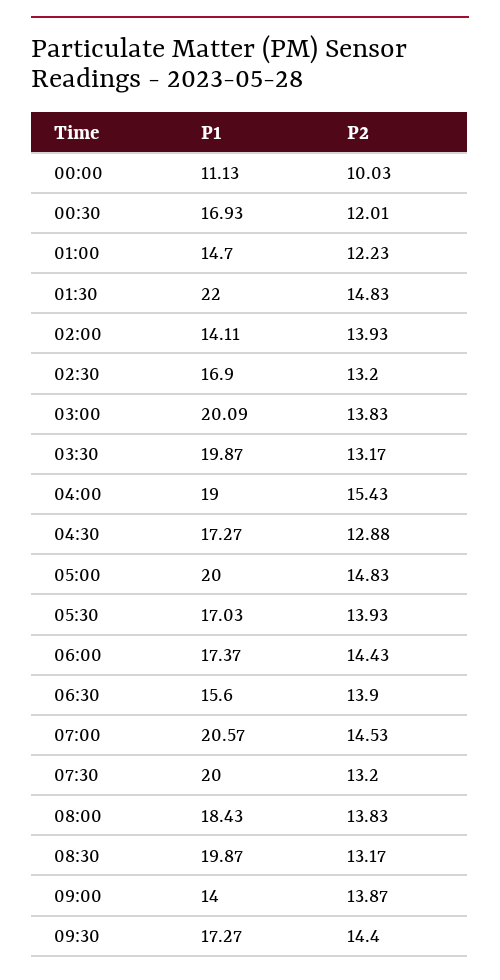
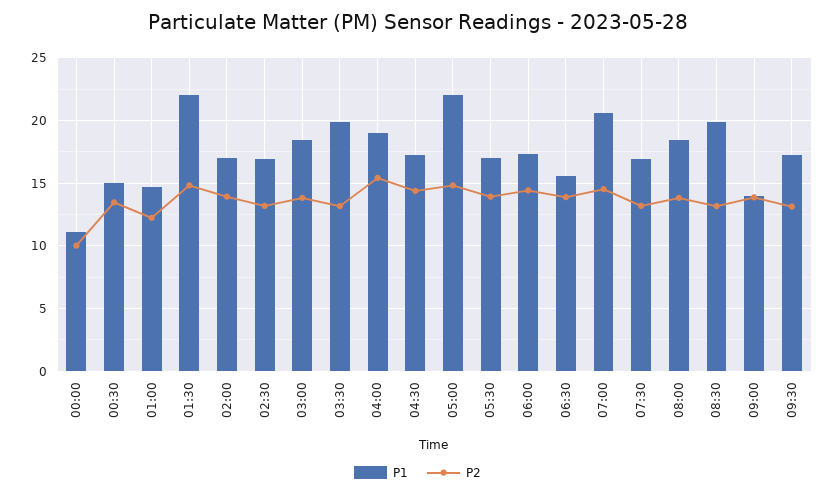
  {
    "P1": {
      "00:00": 11.13,
-     "00:30": 16.93,
+     "00:30": 15,
      "01:00": 14.7,
      "01:30": 22,
-     "02:00": 14.11,
+     "02:00": 17,
      "02:30": 16.9,
-     "03:00": 20.09,
+     "03:00": 18.5,
      "03:30": 19.87,
      "04:00": 19,
      "04:30": 17.27,
-     "05:00": 20,
+     "05:00": 22,
      "05:30": 17.03,
      "06:00": 17.37,
      "06:30": 15.6,
      "07:00": 20.57,
-     "07:30": 20,
+     "07:30": 17,
      "08:00": 18.43,
      "08:30": 19.87,
      "09:00": 14,
      "09:30": 17.27
    },
    "P2": {
      "00:00": 10.03,
-     "00:30": 12.01,
+     "00:30": 13.5,
      "01:00": 12.23,
      "01:30": 14.83,
      "02:00": 13.93,
      "02:30": 13.2,
      "03:00": 13.83,
      "03:30": 13.17,
      "04:00": 15.43,
-     "04:30": 12.88,
+     "04:30": 14.5,
      "05:00": 14.83,
      "05:30": 13.93,
      "06:00": 14.43,
      "06:30": 13.9,
      "07:00": 14.53,
      "07:30": 13.2,
      "08:00": 13.83,
      "08:30": 13.17,
      "09:00": 13.87,
-     "09:30": 14.4
+     "09:30": 13
    }
  }

